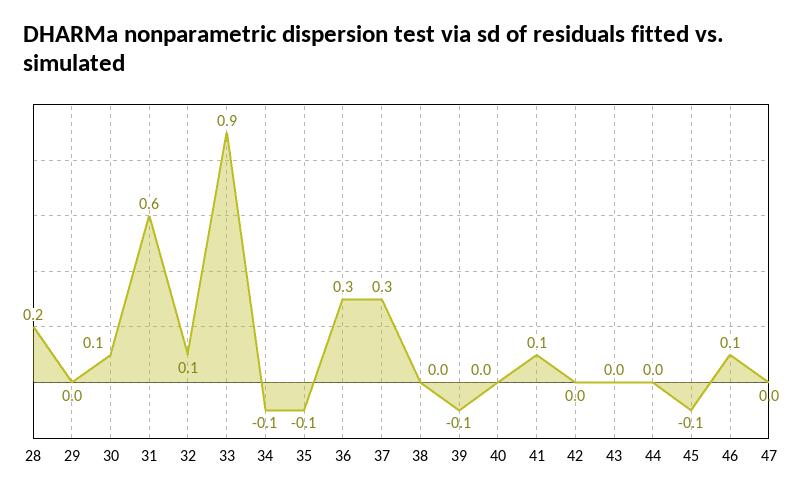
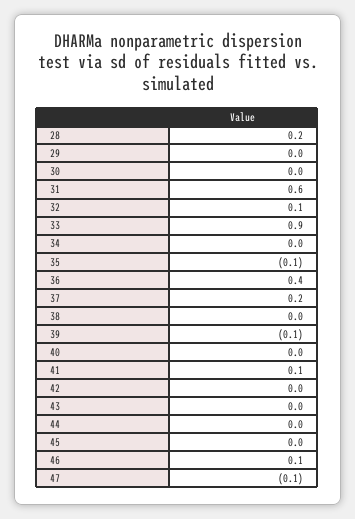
  {
    "28": 0.2,
    "29": 0,
-   "30": 0.1,
+   "30": 0,
    "31": 0.6,
    "32": 0.1,
    "33": 0.9,
-   "34": -0.1,
+   "34": 0,
    "35": -0.1,
-   "36": 0.3,
+   "36": 0.4,
-   "37": 0.3,
+   "37": 0.2,
    "38": 0,
    "39": -0.1,
    "40": 0,
    "41": 0.1,
    "42": 0,
    "43": 0,
    "44": 0,
-   "45": -0.1,
+   "45": 0,
    "46": 0.1,
-   "47": 0
+   "47": -0.1
  }

